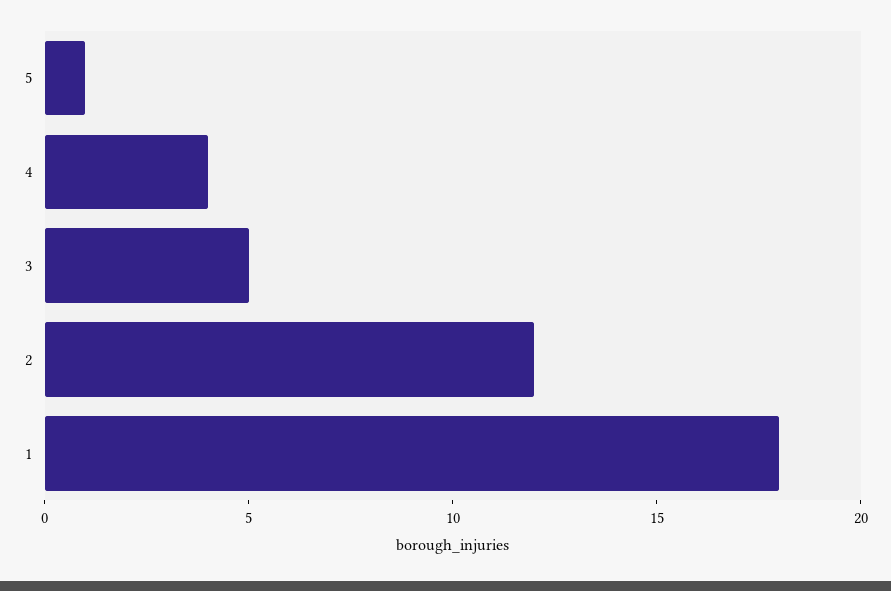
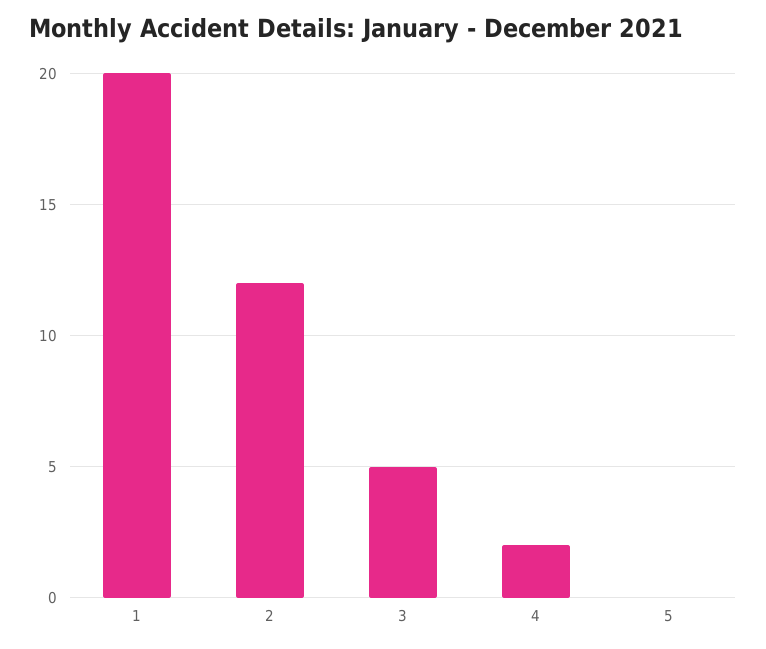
  {
-   "5": 1,
+   "5": 0,
-   "4": 4,
+   "4": 2,
    "3": 5,
    "2": 12,
-   "1": 18
+   "1": 20
  }

